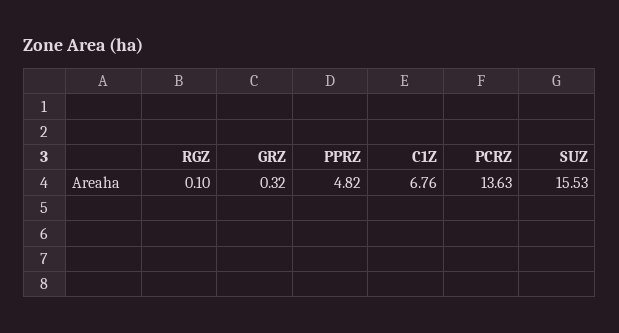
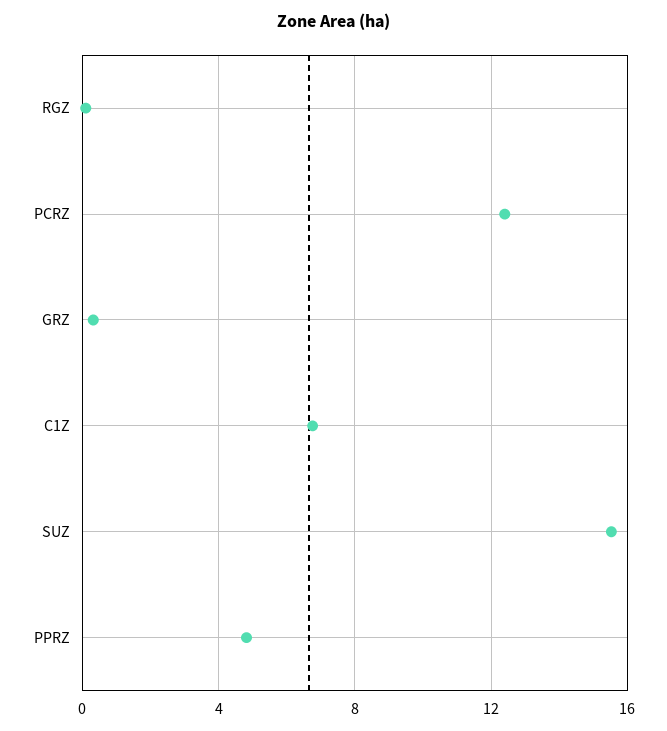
  {
    "RGZ": 0.1,
    "GRZ": 0.32,
    "PPRZ": 4.82,
    "C1Z": 6.76,
-   "PCRZ": 13.63,
+   "PCRZ": 12.5,
    "SUZ": 15.53
  }

